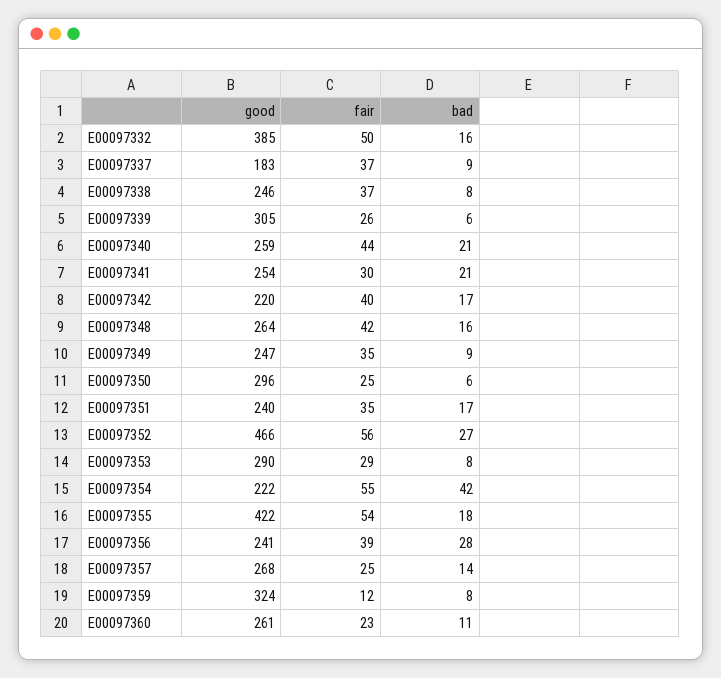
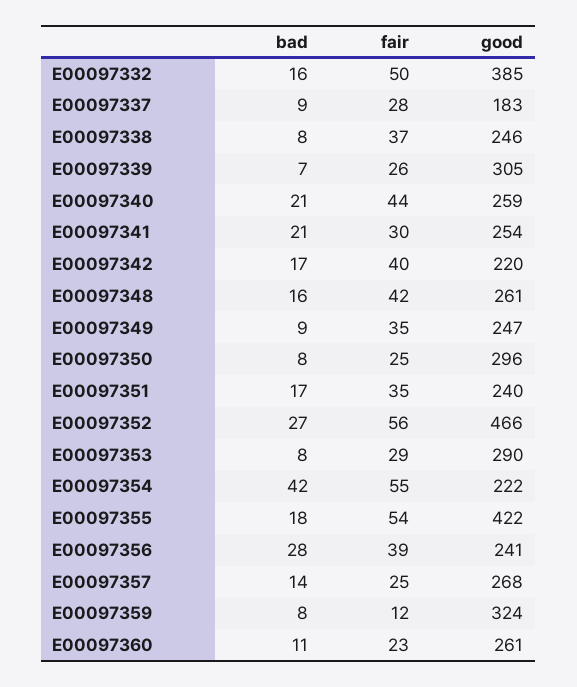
  {
    "good": {
      "E00097332": 385,
      "E00097337": 183,
      "E00097338": 246,
      "E00097339": 305,
      "E00097340": 259,
      "E00097341": 254,
      "E00097342": 220,
-     "E00097348": 264,
+     "E00097348": 261,
      "E00097349": 247,
      "E00097350": 296,
      "E00097351": 240,
      "E00097352": 466,
      "E00097353": 290,
      "E00097354": 222,
      "E00097355": 422,
      "E00097356": 241,
      "E00097357": 268,
      "E00097359": 324,
      "E00097360": 261
    },
    "fair": {
      "E00097332": 50,
-     "E00097337": 37,
+     "E00097337": 28,
      "E00097338": 37,
      "E00097339": 26,
      "E00097340": 44,
      "E00097341": 30,
      "E00097342": 40,
      "E00097348": 42,
      "E00097349": 35,
      "E00097350": 25,
      "E00097351": 35,
      "E00097352": 56,
      "E00097353": 29,
      "E00097354": 55,
      "E00097355": 54,
      "E00097356": 39,
      "E00097357": 25,
      "E00097359": 12,
      "E00097360": 23
    },
    "bad": {
      "E00097332": 16,
      "E00097337": 9,
      "E00097338": 8,
-     "E00097339": 6,
+     "E00097339": 7,
      "E00097340": 21,
      "E00097341": 21,
      "E00097342": 17,
      "E00097348": 16,
      "E00097349": 9,
-     "E00097350": 6,
+     "E00097350": 8,
      "E00097351": 17,
      "E00097352": 27,
      "E00097353": 8,
      "E00097354": 42,
      "E00097355": 18,
      "E00097356": 28,
      "E00097357": 14,
      "E00097359": 8,
      "E00097360": 11
    }
  }

